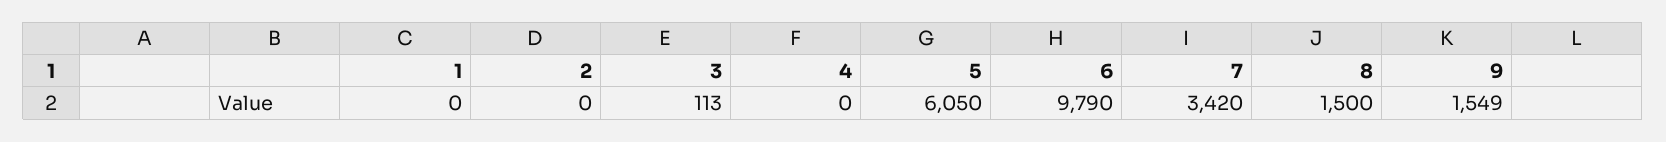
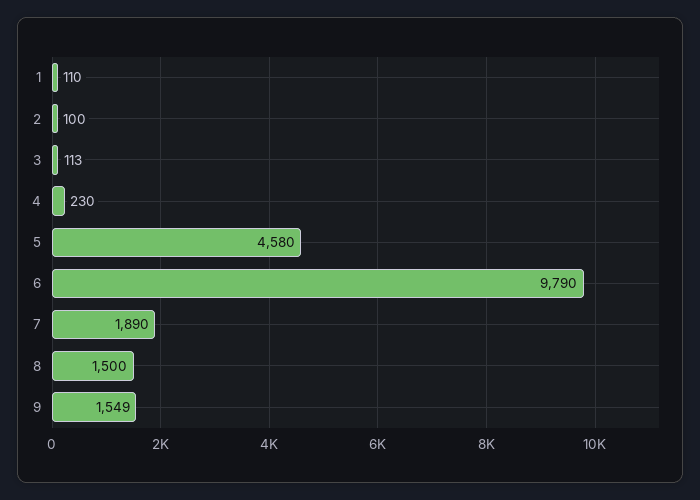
  {
-   "1": 0,
+   "1": 110,
-   "2": 0,
+   "2": 100,
    "3": 113,
-   "4": 0,
+   "4": 230,
-   "5": 6050,
+   "5": 4580,
    "6": 9790,
-   "7": 3420,
+   "7": 1890,
    "8": 1500,
    "9": 1549
  }

